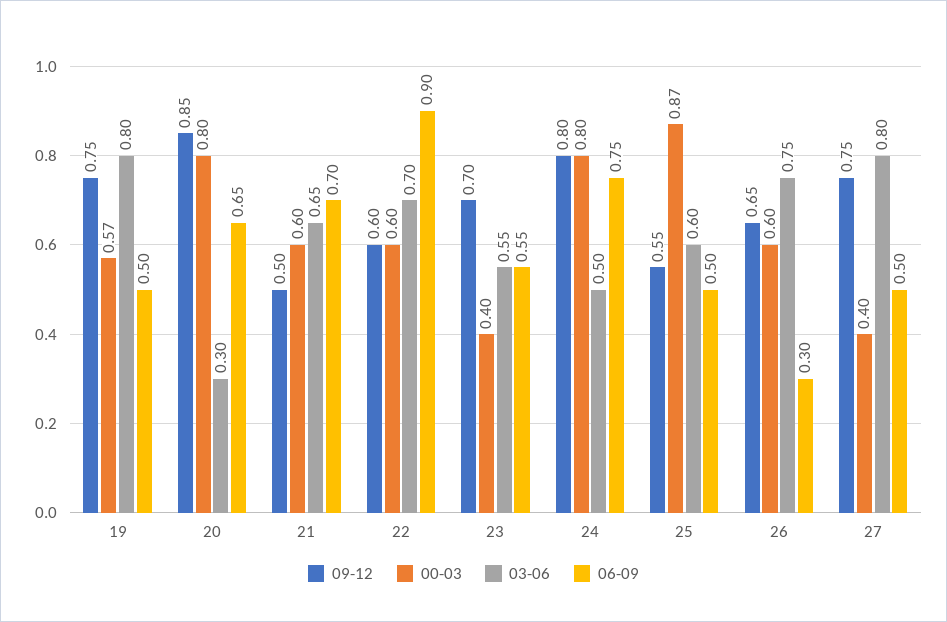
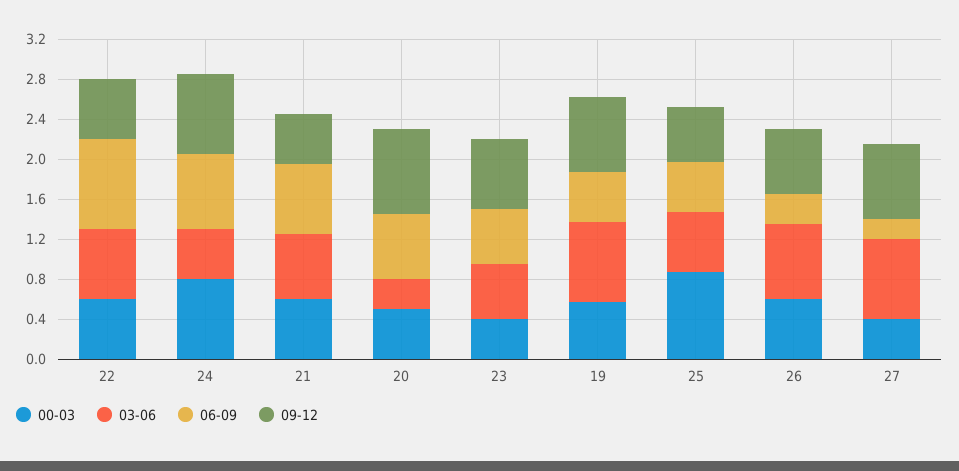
  {
    "09-12": {
      "19": 0.75,
      "20": 0.85,
      "21": 0.5,
      "22": 0.6,
      "23": 0.7,
      "24": 0.8,
      "25": 0.55,
      "26": 0.65,
      "27": 0.75
    },
    "00-03": {
      "19": 0.57,
-     "20": 0.8,
+     "20": 0.5,
      "21": 0.6,
      "22": 0.6,
      "23": 0.4,
      "24": 0.8,
      "25": 0.87,
      "26": 0.6,
      "27": 0.4
    },
    "03-06": {
      "19": 0.8,
      "20": 0.3,
      "21": 0.65,
      "22": 0.7,
      "23": 0.55,
      "24": 0.5,
      "25": 0.6,
      "26": 0.75,
      "27": 0.8
    },
    "06-09": {
      "19": 0.5,
      "20": 0.65,
      "21": 0.7,
      "22": 0.9,
      "23": 0.55,
      "24": 0.75,
      "25": 0.5,
      "26": 0.3,
-     "27": 0.5
+     "27": 0.2
    }
  }

